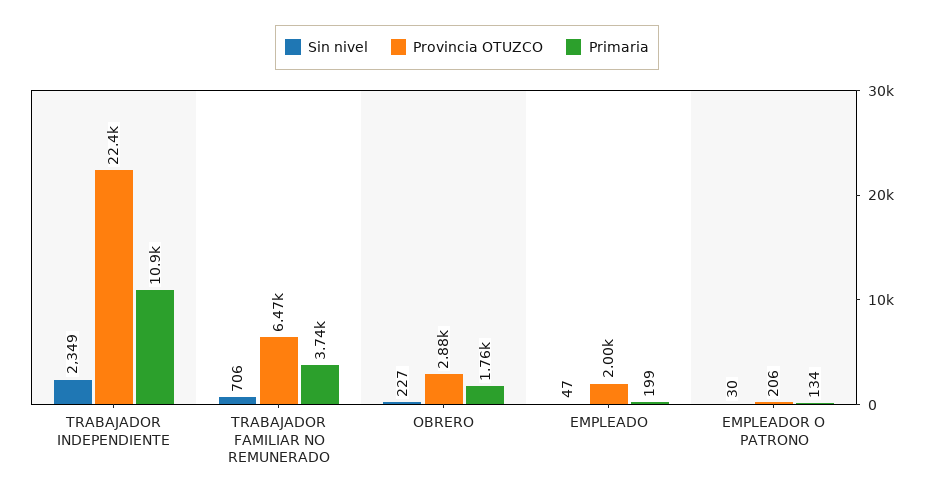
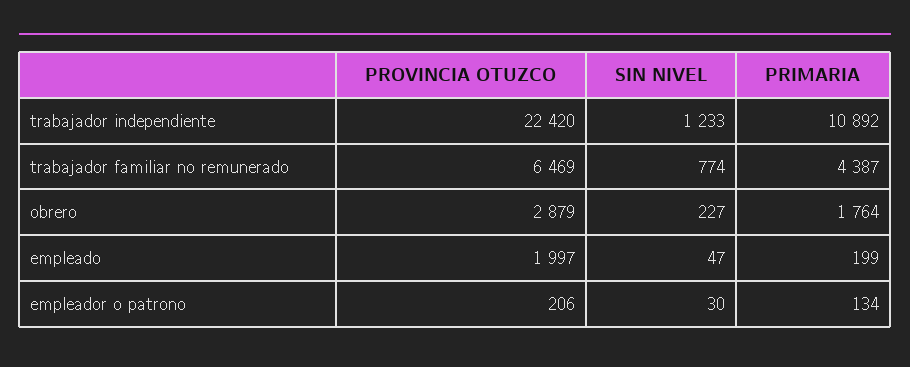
  {
    "Sin nivel": {
-     "TRABAJADOR INDEPENDIENTE": 2349,
+     "TRABAJADOR INDEPENDIENTE": 1233,
-     "TRABAJADOR FAMILIAR NO REMUNERADO": 706,
+     "TRABAJADOR FAMILIAR NO REMUNERADO": 774,
      "OBRERO": 227,
      "EMPLEADO": 47,
      "EMPLEADOR O PATRONO": 30
    },
    "Provincia OTUZCO": {
      "TRABAJADOR INDEPENDIENTE": 22420,
      "TRABAJADOR FAMILIAR NO REMUNERADO": 6469,
      "OBRERO": 2879,
      "EMPLEADO": 1997,
      "EMPLEADOR O PATRONO": 206
    },
    "Primaria": {
      "TRABAJADOR INDEPENDIENTE": 10892,
-     "TRABAJADOR FAMILIAR NO REMUNERADO": 3740,
+     "TRABAJADOR FAMILIAR NO REMUNERADO": 4387,
      "OBRERO": 1764,
      "EMPLEADO": 199,
      "EMPLEADOR O PATRONO": 134
    }
  }

